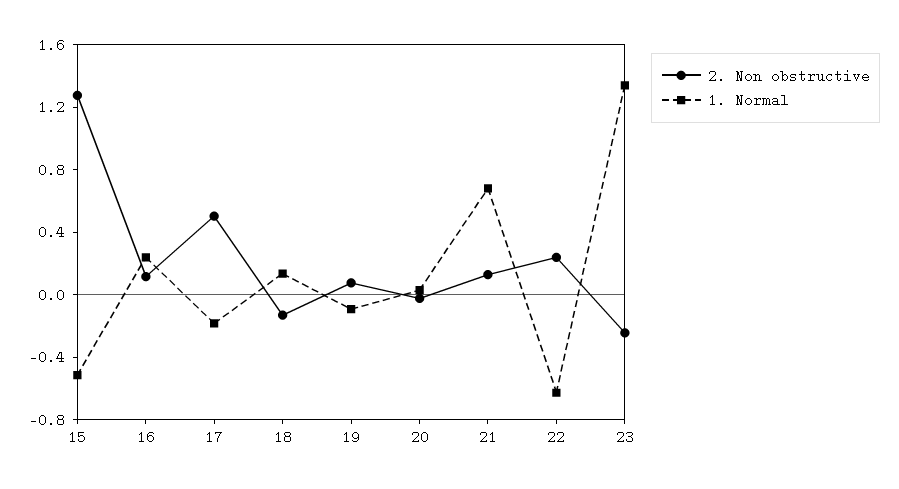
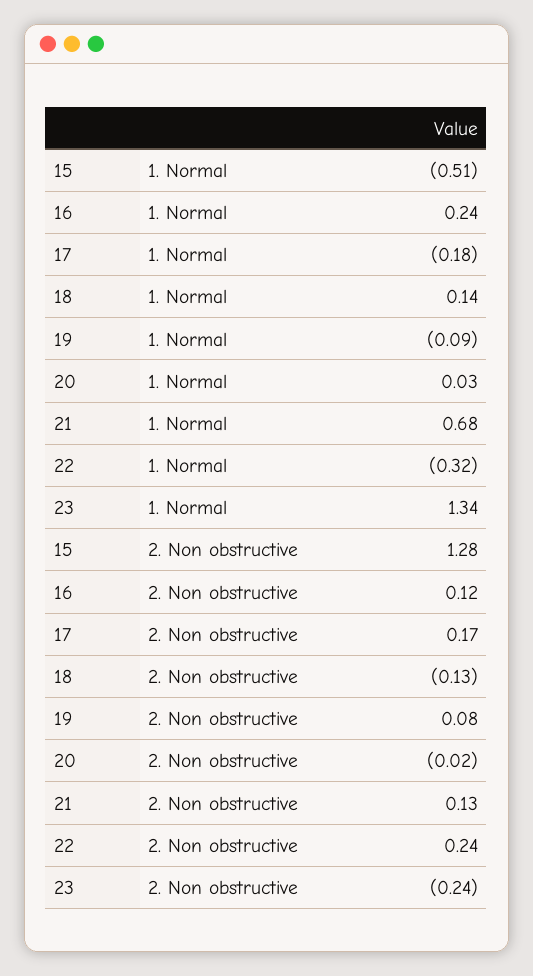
  {
    "2. Non obstructive": {
      "15": 1.28,
      "16": 0.12,
-     "17": 0.5,
+     "17": 0.17,
      "18": -0.13,
      "19": 0.08,
      "20": -0.02,
      "21": 0.13,
      "22": 0.24,
      "23": -0.24
    },
    "1. Normal": {
      "15": -0.51,
      "16": 0.24,
      "17": -0.18,
      "18": 0.14,
      "19": -0.09,
      "20": 0.03,
      "21": 0.68,
-     "22": -0.6,
+     "22": -0.32,
      "23": 1.34
    }
  }

